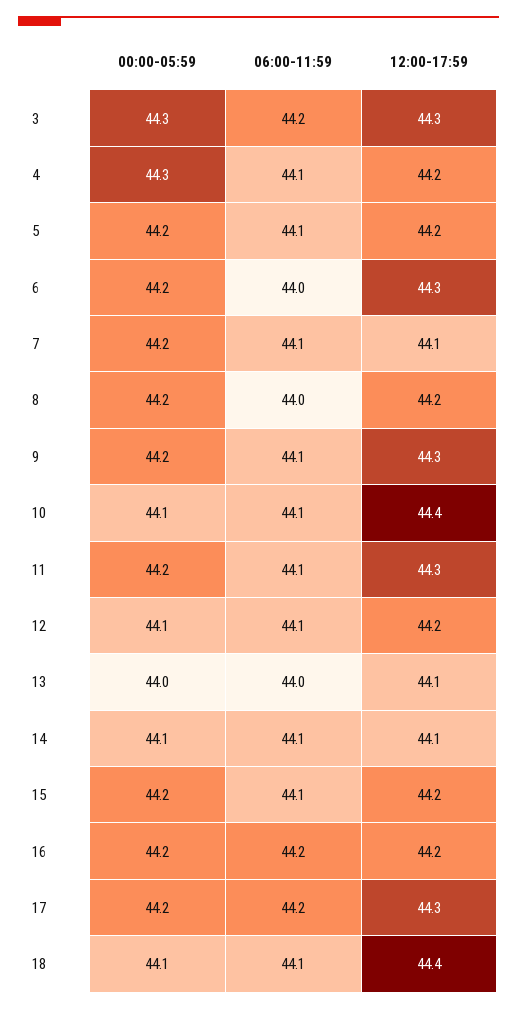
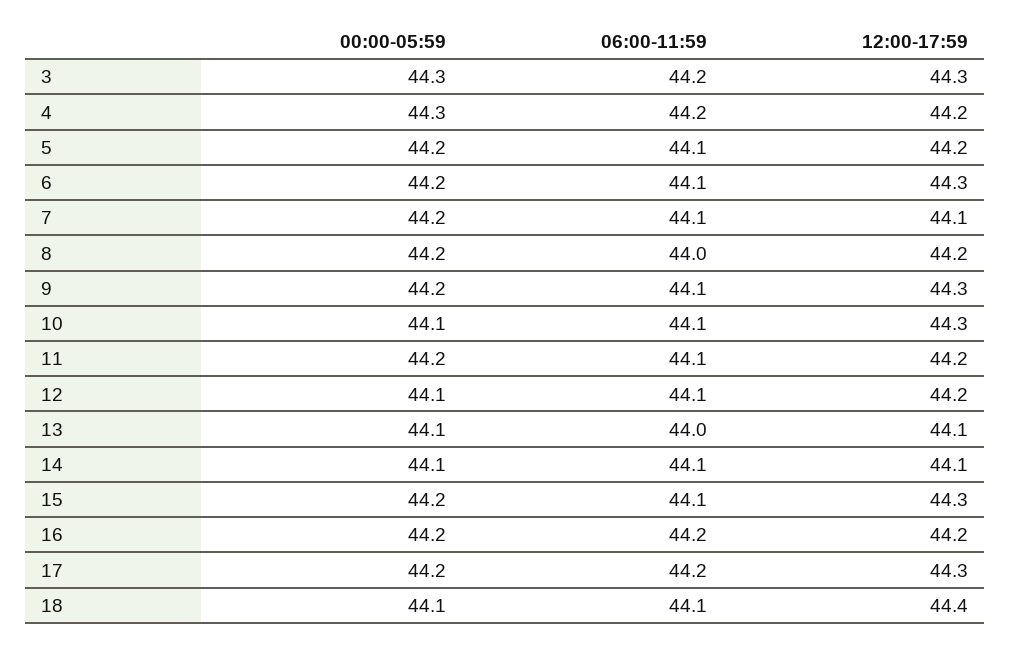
  {
    "00:00-05:59": {
      "3": 44.3,
      "4": 44.3,
      "5": 44.2,
      "6": 44.2,
      "7": 44.2,
      "8": 44.2,
      "9": 44.2,
      "10": 44.1,
      "11": 44.2,
      "12": 44.1,
-     "13": 44,
+     "13": 44.1,
      "14": 44.1,
      "15": 44.2,
      "16": 44.2,
      "17": 44.2,
      "18": 44.1
    },
    "06:00-11:59": {
      "3": 44.2,
-     "4": 44.1,
+     "4": 44.2,
      "5": 44.1,
-     "6": 44,
+     "6": 44.1,
      "7": 44.1,
      "8": 44,
      "9": 44.1,
      "10": 44.1,
      "11": 44.1,
      "12": 44.1,
      "13": 44,
      "14": 44.1,
      "15": 44.1,
      "16": 44.2,
      "17": 44.2,
      "18": 44.1
    },
    "12:00-17:59": {
      "3": 44.3,
      "4": 44.2,
      "5": 44.2,
      "6": 44.3,
      "7": 44.1,
      "8": 44.2,
      "9": 44.3,
-     "10": 44.4,
+     "10": 44.3,
-     "11": 44.3,
+     "11": 44.2,
      "12": 44.2,
      "13": 44.1,
      "14": 44.1,
-     "15": 44.2,
+     "15": 44.3,
      "16": 44.2,
      "17": 44.3,
      "18": 44.4
    }
  }

